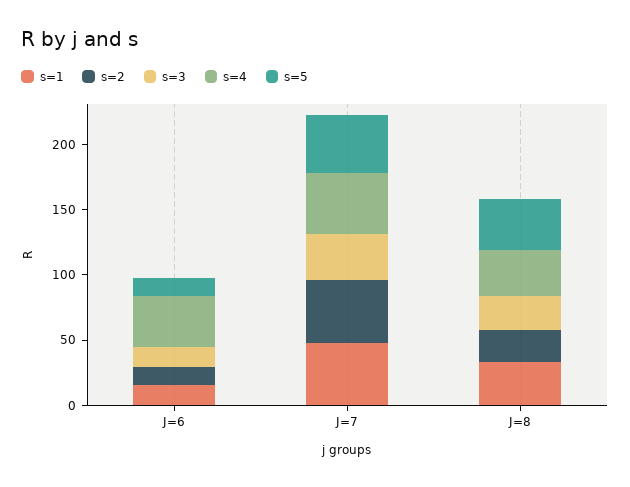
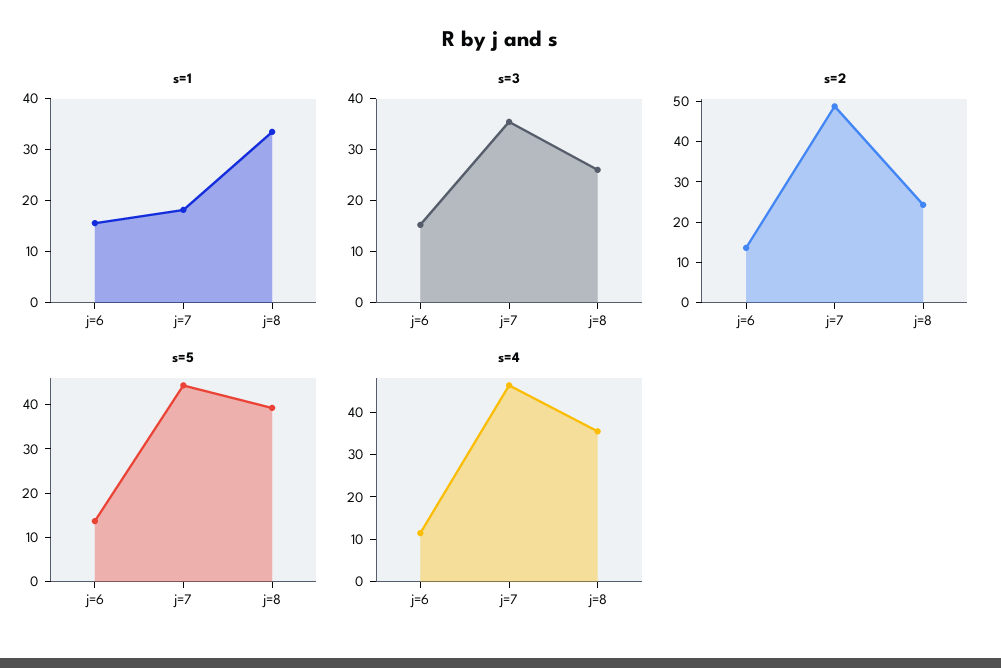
  {
    "s=1": {
      "J=6": 16,
-     "J=7": 50,
+     "J=7": 18,
      "J=8": 34
    },
    "s=2": {
      "J=6": 14,
      "J=7": 48,
      "J=8": 24
    },
    "s=3": {
      "J=6": 16,
      "J=7": 36,
      "J=8": 26
    },
    "s=4": {
-     "J=6": 40,
+     "J=6": 12,
      "J=7": 46,
      "J=8": 36
    },
    "s=5": {
      "J=6": 14,
      "J=7": 44,
      "J=8": 40
    }
  }

